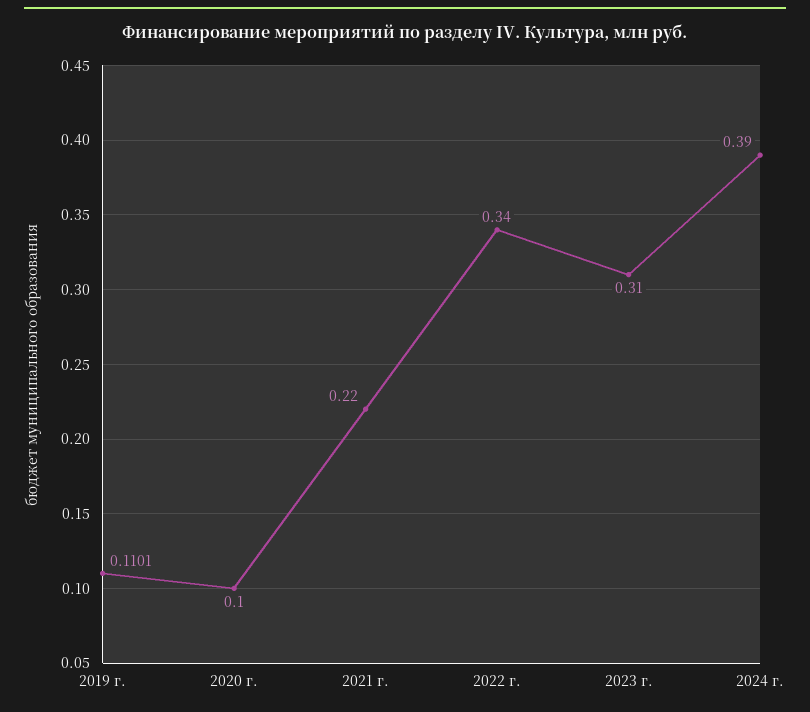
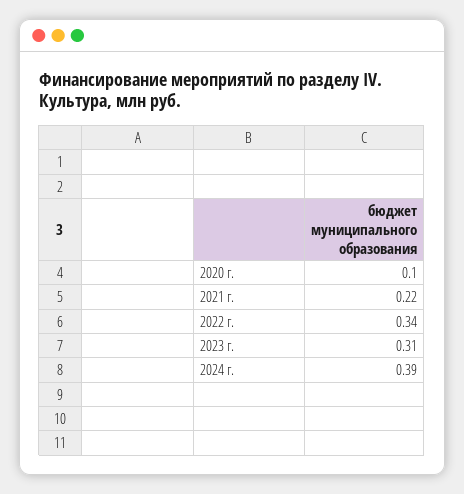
  {
-   "2019 г.": 0.1101,
    "2020 г.": 0.1,
    "2021 г.": 0.22,
    "2022 г.": 0.34,
    "2023 г.": 0.31,
    "2024 г.": 0.39
  }

